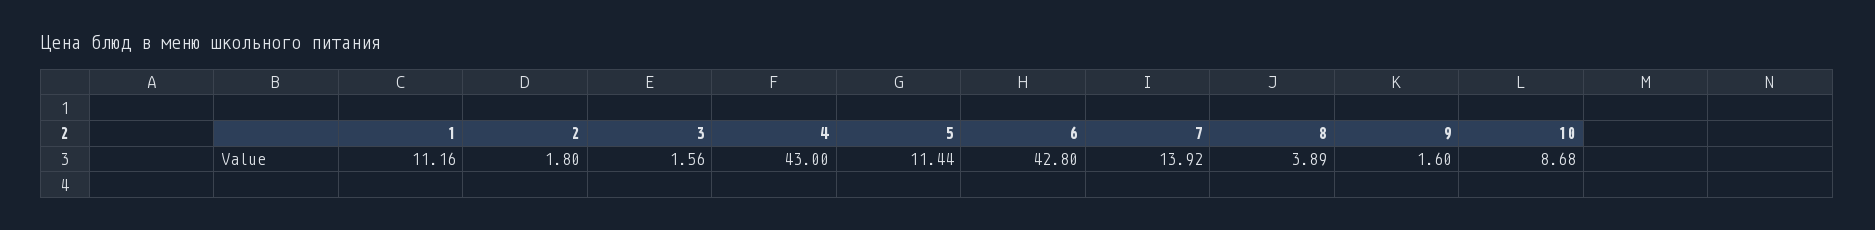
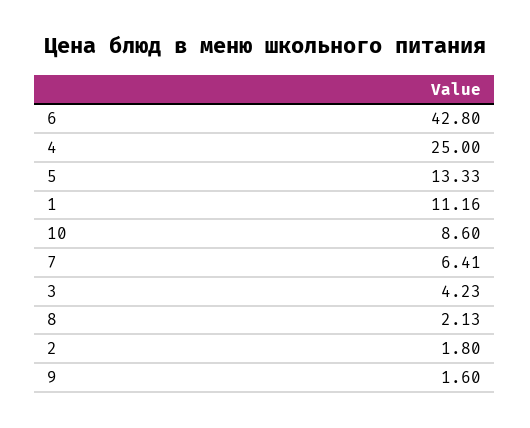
  {
    "1": 11.16,
    "2": 1.8,
-   "3": 1.56,
+   "3": 4.23,
-   "4": 43,
+   "4": 25,
-   "5": 11.44,
+   "5": 13.33,
    "6": 42.8,
-   "7": 13.92,
+   "7": 6.41,
-   "8": 3.89,
+   "8": 2.13,
    "9": 1.6,
-   "10": 8.68
+   "10": 8.6
  }

